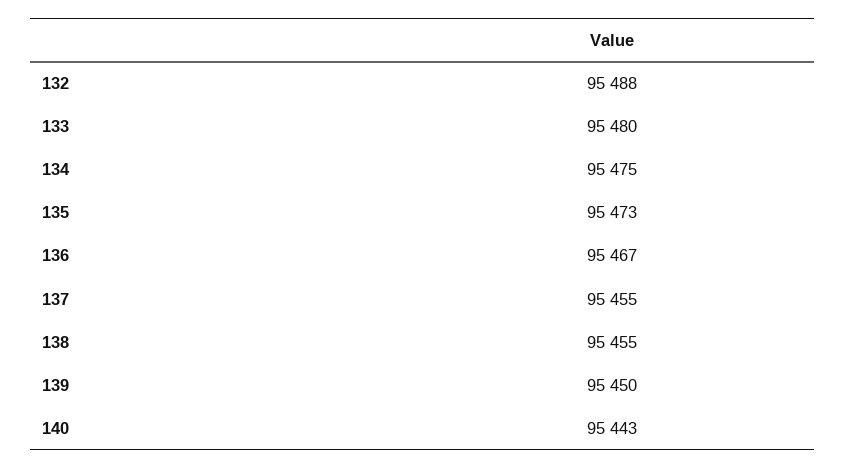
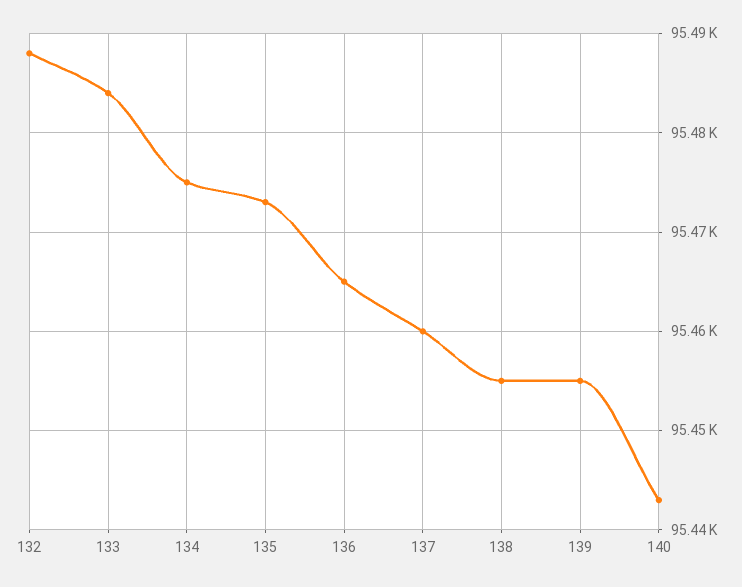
  {
    "132": 95488,
-   "133": 95480,
+   "133": 95484,
    "134": 95475,
    "135": 95473,
-   "136": 95467,
+   "136": 95465,
-   "137": 95455,
+   "137": 95460,
    "138": 95455,
-   "139": 95450,
+   "139": 95455,
    "140": 95443
  }

